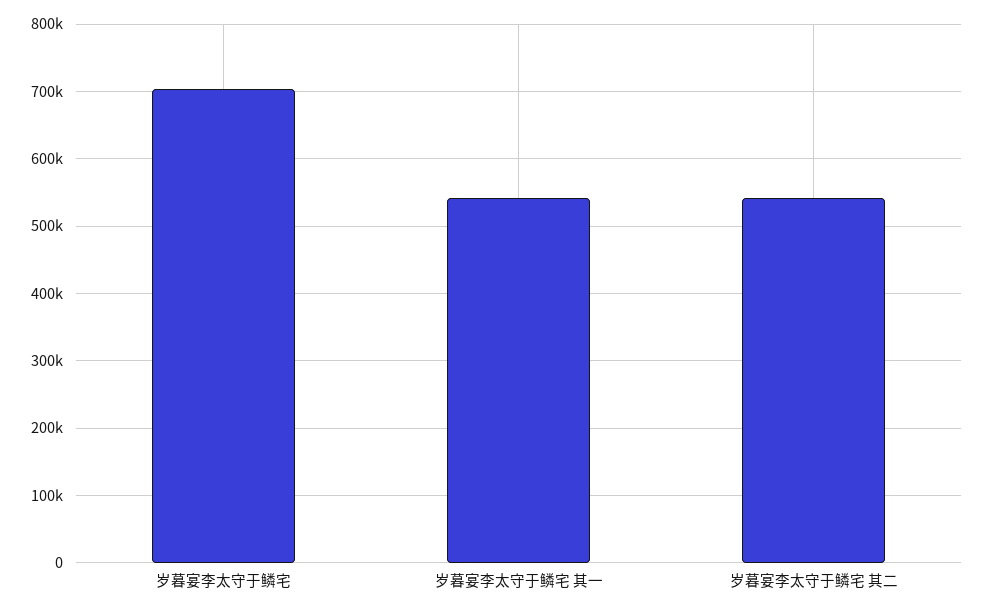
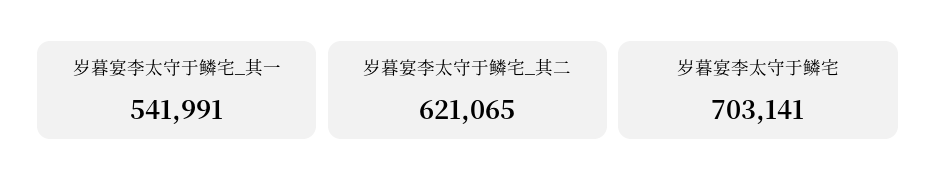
  {
    "岁暮宴李太守于鳞宅": 703141,
    "岁暮宴李太守于鳞宅 其一": 541991,
-   "岁暮宴李太守于鳞宅 其二": 540000
+   "岁暮宴李太守于鳞宅 其二": 621065
  }

